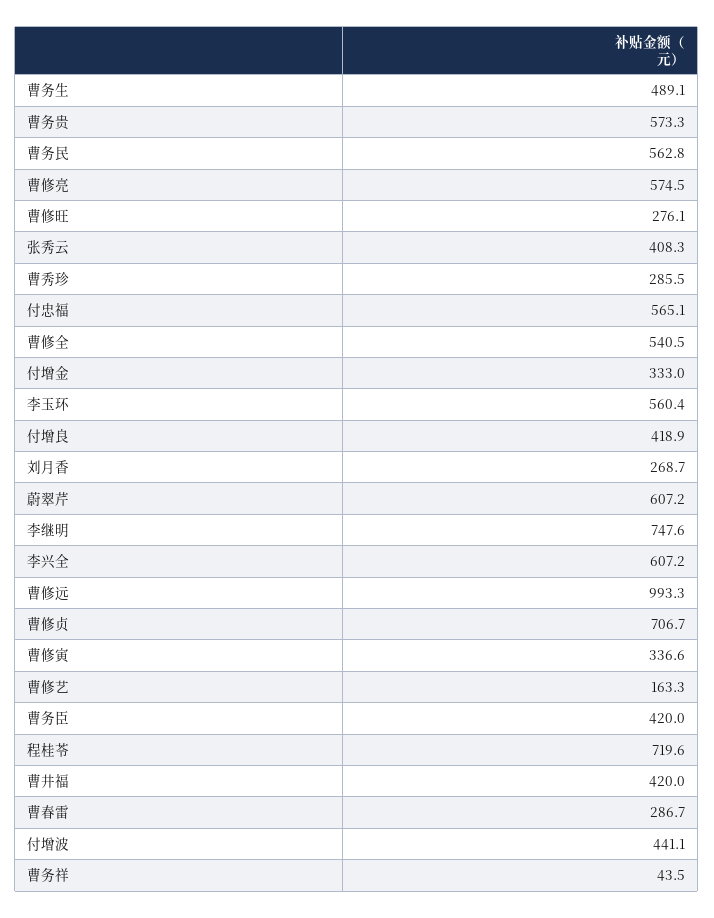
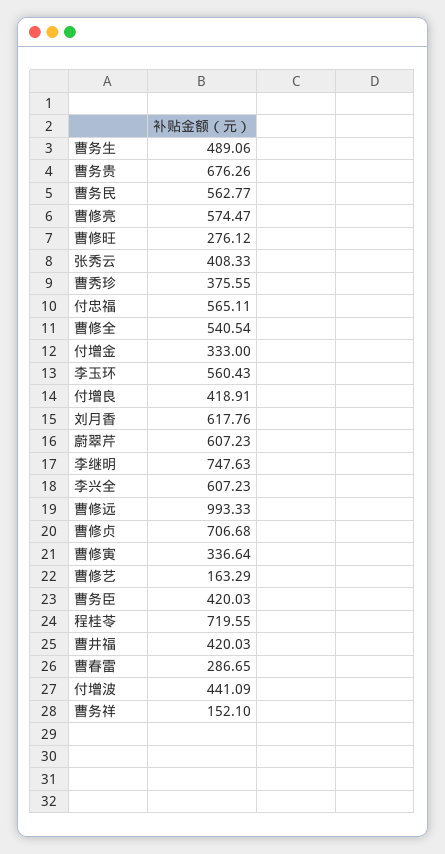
  {
    "曹务生": 489.06,
-   "曹务贵": 573.3,
+   "曹务贵": 676.26,
    "曹务民": 562.77,
    "曹修亮": 574.47,
    "曹修旺": 276.12,
    "张秀云": 408.33,
-   "曹秀珍": 285.5,
+   "曹秀珍": 375.55,
    "付忠福": 565.11,
    "曹修全": 540.54,
    "付增金": 333,
    "李玉环": 560.43,
    "付增良": 418.91,
-   "刘月香": 268.7,
+   "刘月香": 617.76,
    "蔚翠芹": 607.23,
    "李继明": 747.63,
    "李兴全": 607.23,
    "曹修远": 993.33,
    "曹修贞": 706.68,
    "曹修寅": 336.64,
    "曹修艺": 163.29,
    "曹务臣": 420.03,
    "程桂苓": 719.55,
    "曹井福": 420.03,
    "曹春雷": 286.65,
    "付增波": 441.09,
-   "曹务祥": 43.5
+   "曹务祥": 152.1
  }

